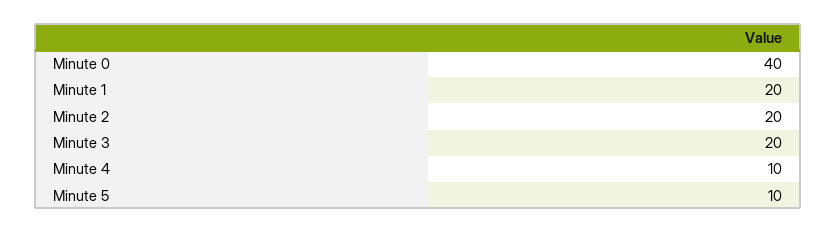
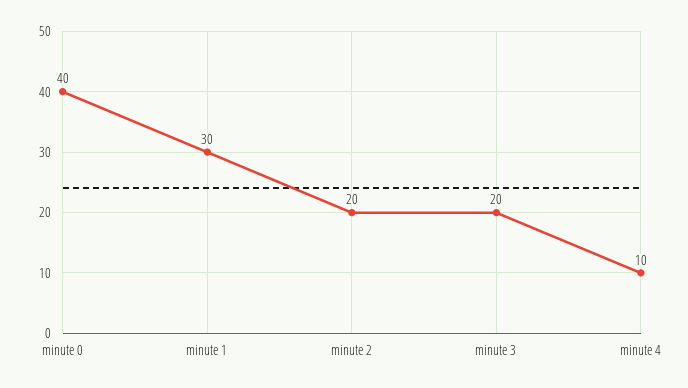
  {
    "Minute 0": 40,
-   "Minute 1": 20,
+   "Minute 1": 30,
    "Minute 2": 20,
    "Minute 3": 20,
-   "Minute 4": 10,
+   "Minute 4": 10
-   "Minute 5": 10
  }

